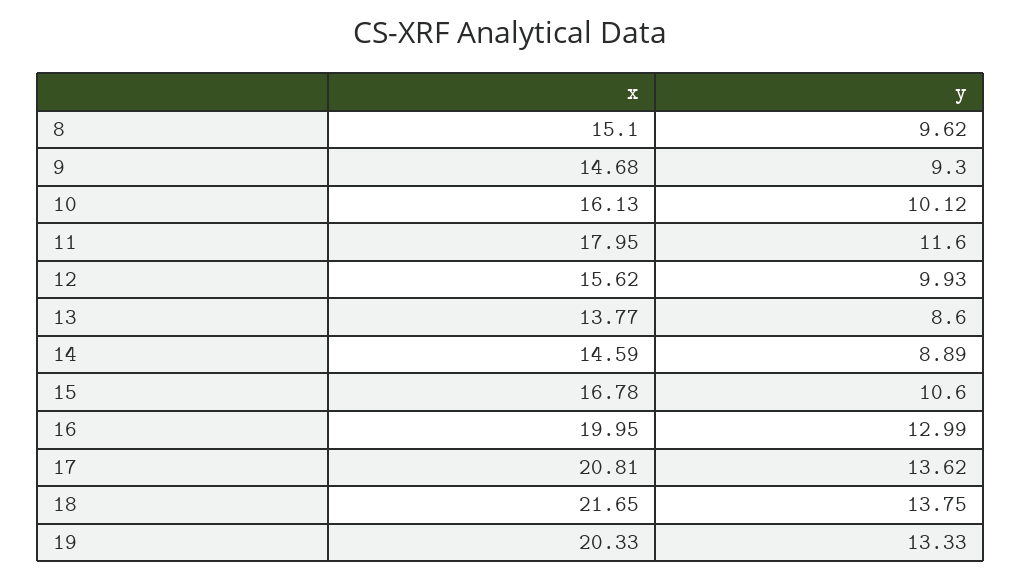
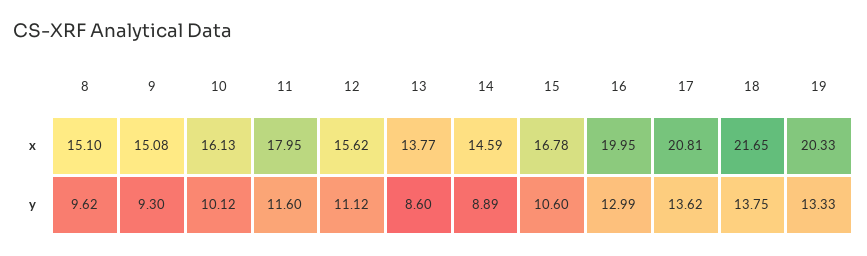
  {
    "x": {
      "8": 15.1,
-     "9": 14.68,
+     "9": 15.08,
      "10": 16.13,
      "11": 17.95,
      "12": 15.62,
      "13": 13.77,
      "14": 14.59,
      "15": 16.78,
      "16": 19.95,
      "17": 20.81,
      "18": 21.65,
      "19": 20.33
    },
    "y": {
      "8": 9.62,
      "9": 9.3,
      "10": 10.12,
      "11": 11.6,
-     "12": 9.93,
+     "12": 11.12,
      "13": 8.6,
      "14": 8.89,
      "15": 10.6,
      "16": 12.99,
      "17": 13.62,
      "18": 13.75,
      "19": 13.33
    }
  }

